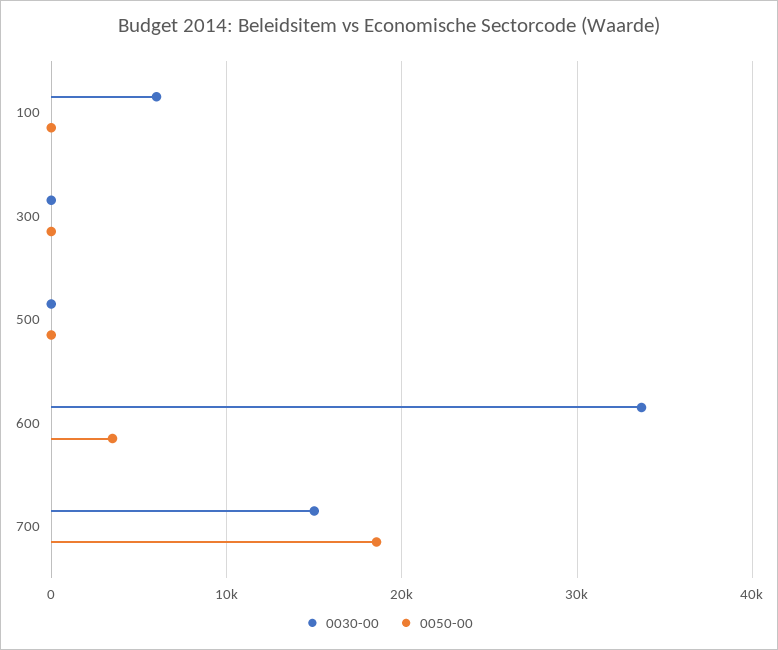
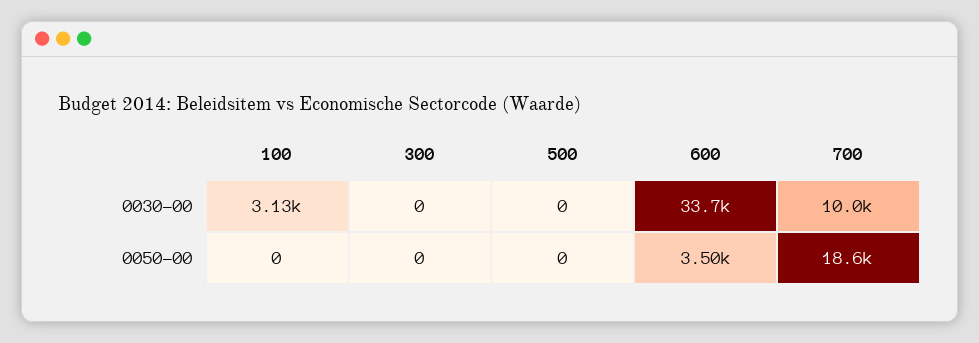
  {
    "0030-00": {
-     "100": 6000,
+     "100": 3130,
      "300": 0,
      "500": 0,
      "600": 33700,
-     "700": 15000
+     "700": 10000
    },
    "0050-00": {
      "100": 0,
      "300": 0,
      "500": 0,
      "600": 3500,
      "700": 18600
    }
  }

